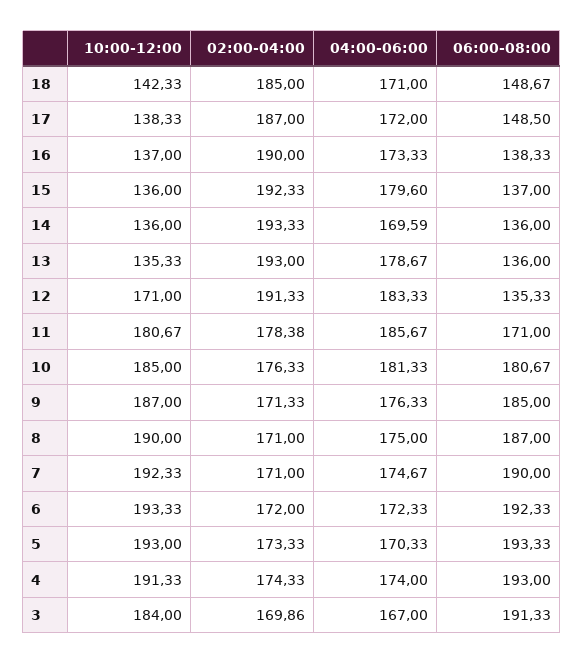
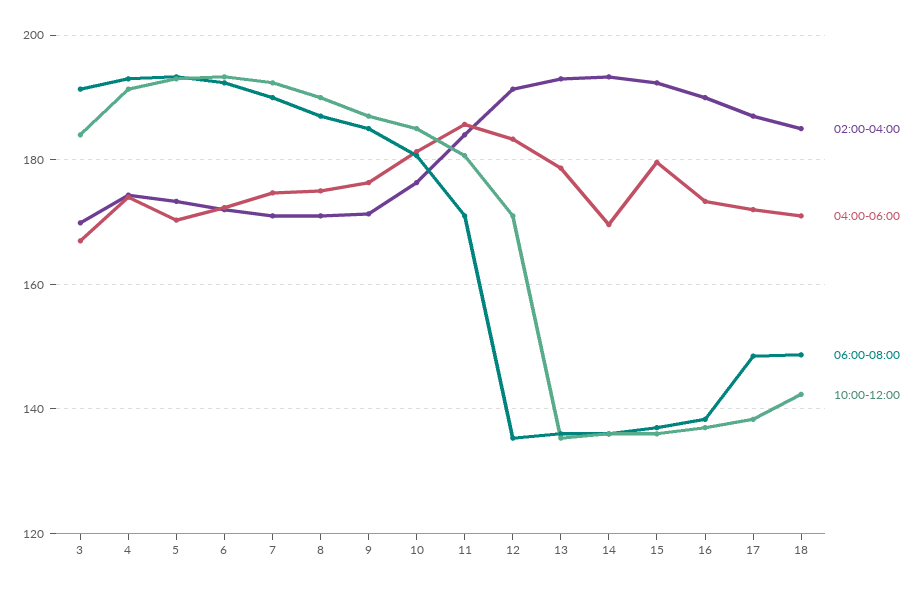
  {
    "10:00-12:00": {
      "18": 142.33,
      "17": 138.33,
      "16": 137,
      "15": 136,
      "14": 136,
      "13": 135.33,
      "12": 171,
      "11": 180.67,
      "10": 185,
      "9": 187,
      "8": 190,
      "7": 192.33,
      "6": 193.33,
      "5": 193,
      "4": 191.33,
      "3": 184
    },
    "02:00-04:00": {
      "18": 185,
      "17": 187,
      "16": 190,
      "15": 192.33,
      "14": 193.33,
      "13": 193,
      "12": 191.33,
-     "11": 178.38,
+     "11": 184,
      "10": 176.33,
      "9": 171.33,
      "8": 171,
      "7": 171,
      "6": 172,
      "5": 173.33,
      "4": 174.33,
      "3": 169.86
    },
    "04:00-06:00": {
      "18": 171,
      "17": 172,
      "16": 173.33,
      "15": 179.6,
      "14": 169.59,
      "13": 178.67,
      "12": 183.33,
      "11": 185.67,
      "10": 181.33,
      "9": 176.33,
      "8": 175,
      "7": 174.67,
      "6": 172.33,
      "5": 170.33,
      "4": 174,
      "3": 167
    },
    "06:00-08:00": {
      "18": 148.67,
      "17": 148.5,
      "16": 138.33,
      "15": 137,
      "14": 136,
      "13": 136,
      "12": 135.33,
      "11": 171,
      "10": 180.67,
      "9": 185,
      "8": 187,
      "7": 190,
      "6": 192.33,
      "5": 193.33,
      "4": 193,
      "3": 191.33
    }
  }

